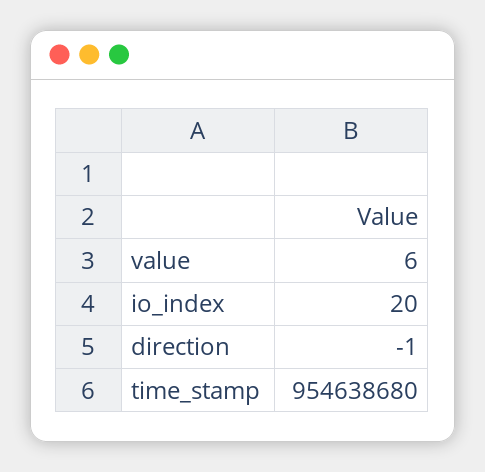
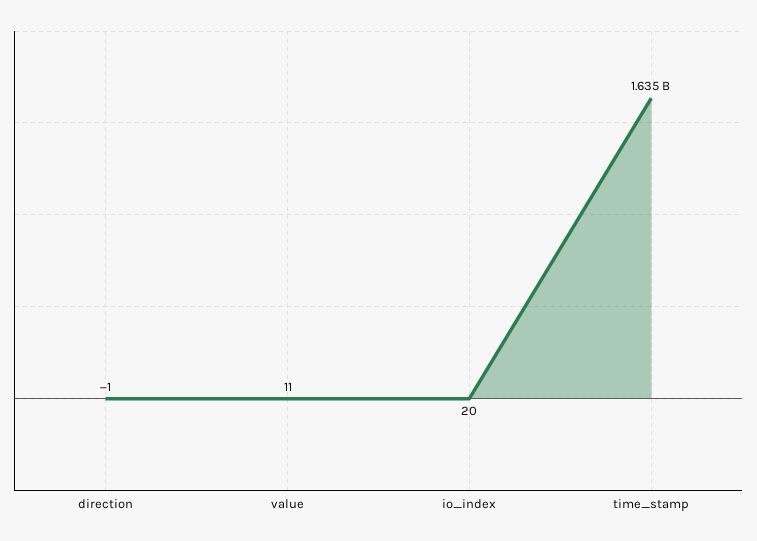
  {
-   "value": 6,
+   "value": 11,
    "io_index": 20,
    "direction": -1,
-   "time_stamp": 954638680
+   "time_stamp": 1635000000
  }

